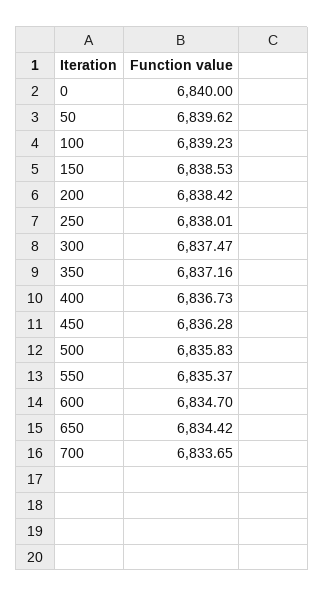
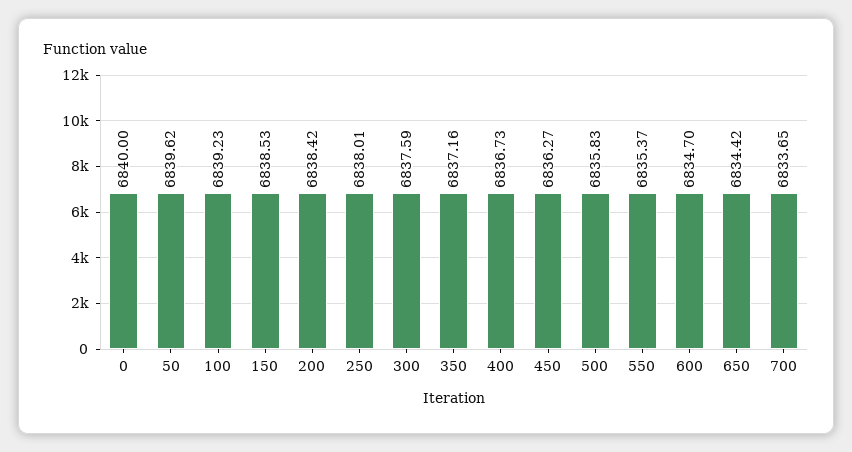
  {
    "0": 6840,
    "50": 6839.62,
    "100": 6839.23,
    "150": 6838.53,
    "200": 6838.42,
    "250": 6838.01,
-   "300": 6837.47,
+   "300": 6837.59,
    "350": 6837.16,
    "400": 6836.73,
-   "450": 6836.28,
+   "450": 6836.27,
    "500": 6835.83,
    "550": 6835.37,
    "600": 6834.7,
    "650": 6834.42,
    "700": 6833.65
  }

